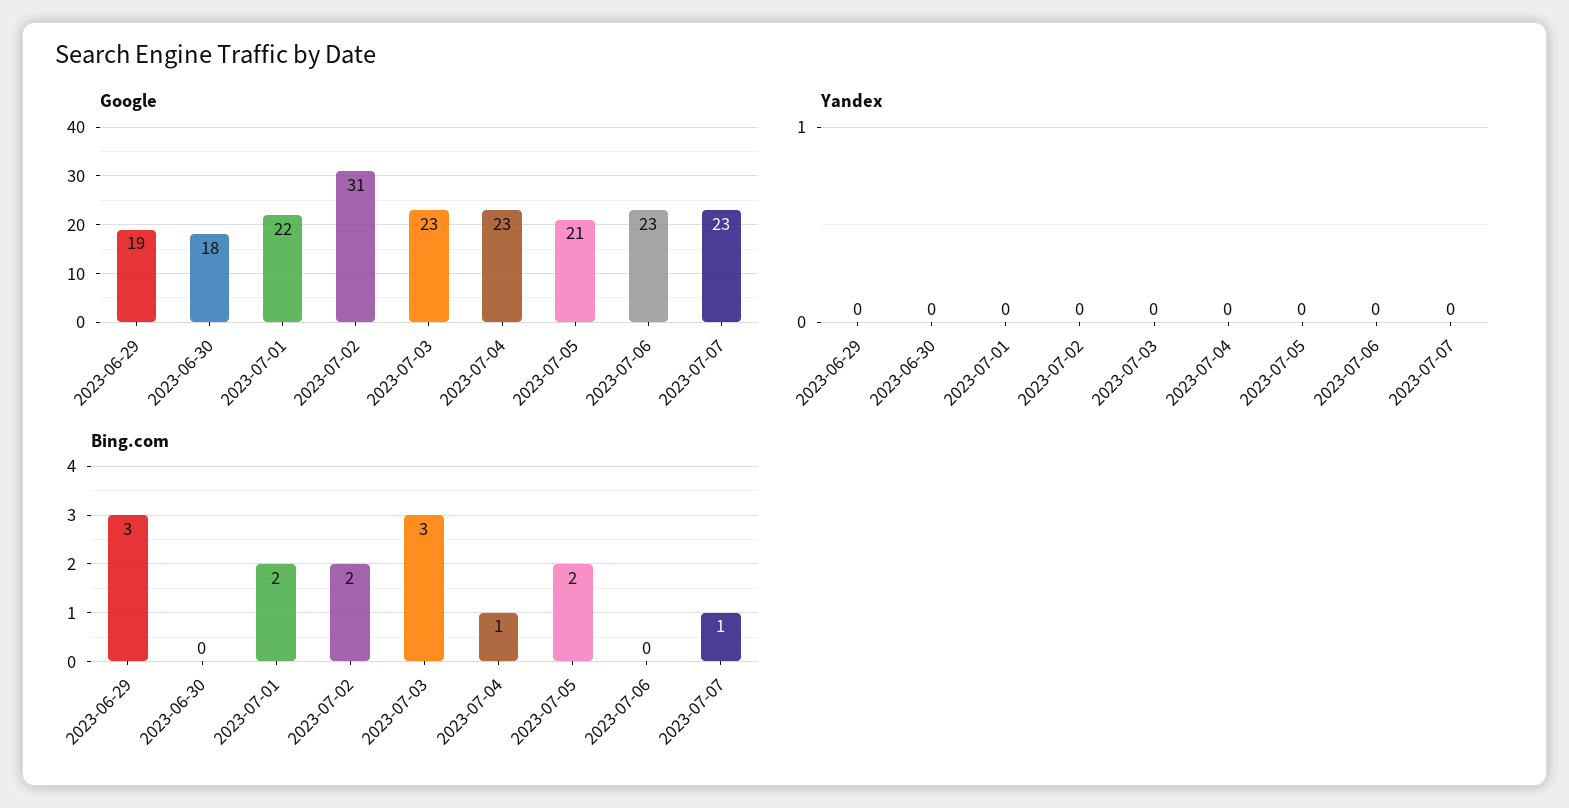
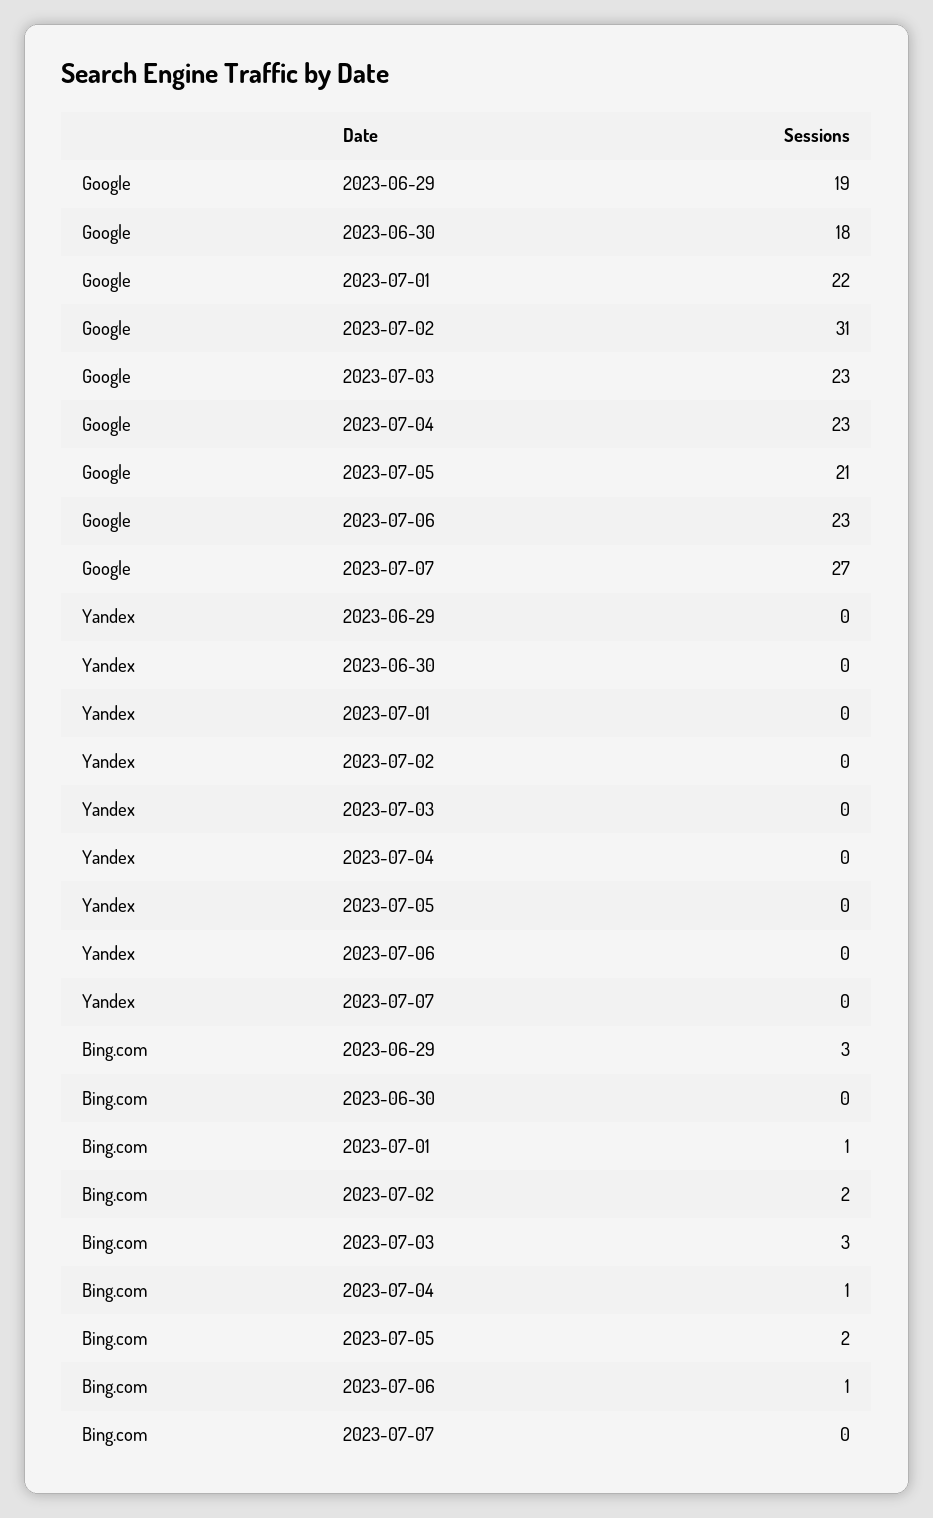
  {
    "Google": {
      "2023-06-29": 19,
      "2023-06-30": 18,
      "2023-07-01": 22,
      "2023-07-02": 31,
      "2023-07-03": 23,
      "2023-07-04": 23,
      "2023-07-05": 21,
      "2023-07-06": 23,
-     "2023-07-07": 23
+     "2023-07-07": 27
    },
    "Yandex": {
      "2023-06-29": 0,
      "2023-06-30": 0,
      "2023-07-01": 0,
      "2023-07-02": 0,
      "2023-07-03": 0,
      "2023-07-04": 0,
      "2023-07-05": 0,
      "2023-07-06": 0,
      "2023-07-07": 0
    },
    "Bing.com": {
      "2023-06-29": 3,
      "2023-06-30": 0,
-     "2023-07-01": 2,
+     "2023-07-01": 1,
      "2023-07-02": 2,
      "2023-07-03": 3,
      "2023-07-04": 1,
      "2023-07-05": 2,
-     "2023-07-06": 0,
+     "2023-07-06": 1,
-     "2023-07-07": 1
+     "2023-07-07": 0
    }
  }

